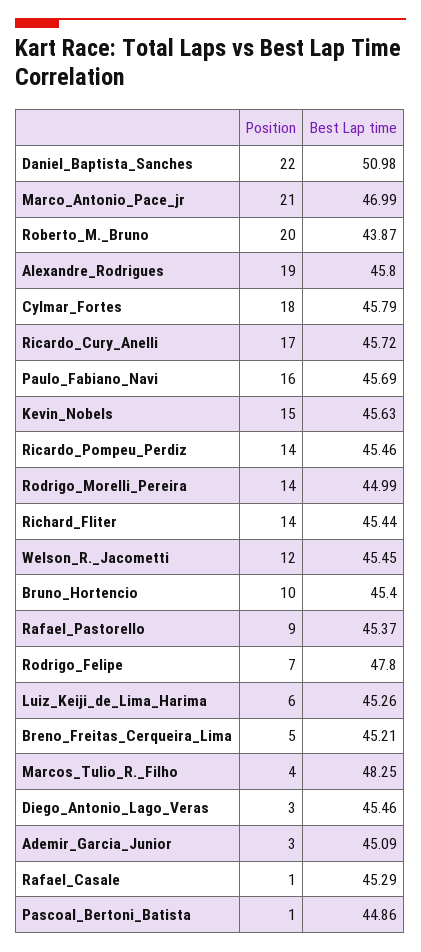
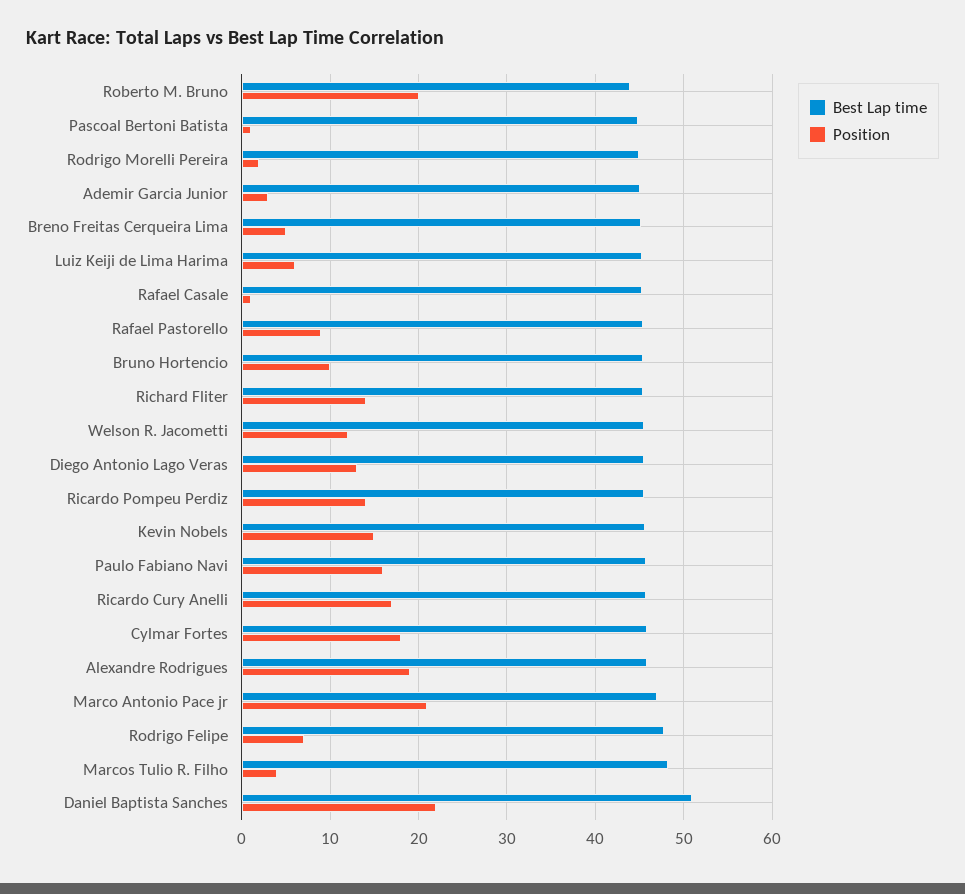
  {
    "Position": {
      "Daniel_Baptista_Sanches": 22,
      "Marco_Antonio_Pace_jr": 21,
      "Roberto_M._Bruno": 20,
      "Alexandre_Rodrigues": 19,
      "Cylmar_Fortes": 18,
      "Ricardo_Cury_Anelli": 17,
      "Paulo_Fabiano_Navi": 16,
      "Kevin_Nobels": 15,
      "Ricardo_Pompeu_Perdiz": 14,
-     "Rodrigo_Morelli_Pereira": 14,
+     "Rodrigo_Morelli_Pereira": 2,
      "Richard_Fliter": 14,
      "Welson_R._Jacometti": 12,
      "Bruno_Hortencio": 10,
      "Rafael_Pastorello": 9,
      "Rodrigo_Felipe": 7,
      "Luiz_Keiji_de_Lima_Harima": 6,
      "Breno_Freitas_Cerqueira_Lima": 5,
      "Marcos_Tulio_R._Filho": 4,
-     "Diego_Antonio_Lago_Veras": 3,
+     "Diego_Antonio_Lago_Veras": 13,
      "Ademir_Garcia_Junior": 3,
      "Rafael_Casale": 1,
      "Pascoal_Bertoni_Batista": 1
    },
    "Best Lap time": {
      "Daniel_Baptista_Sanches": 50.98,
      "Marco_Antonio_Pace_jr": 46.99,
      "Roberto_M._Bruno": 43.87,
      "Alexandre_Rodrigues": 45.8,
      "Cylmar_Fortes": 45.79,
      "Ricardo_Cury_Anelli": 45.72,
      "Paulo_Fabiano_Navi": 45.69,
      "Kevin_Nobels": 45.63,
      "Ricardo_Pompeu_Perdiz": 45.46,
      "Rodrigo_Morelli_Pereira": 44.99,
      "Richard_Fliter": 45.44,
      "Welson_R._Jacometti": 45.45,
      "Bruno_Hortencio": 45.4,
      "Rafael_Pastorello": 45.37,
      "Rodrigo_Felipe": 47.8,
      "Luiz_Keiji_de_Lima_Harima": 45.26,
      "Breno_Freitas_Cerqueira_Lima": 45.21,
      "Marcos_Tulio_R._Filho": 48.25,
      "Diego_Antonio_Lago_Veras": 45.46,
      "Ademir_Garcia_Junior": 45.09,
      "Rafael_Casale": 45.29,
      "Pascoal_Bertoni_Batista": 44.86
    }
  }

